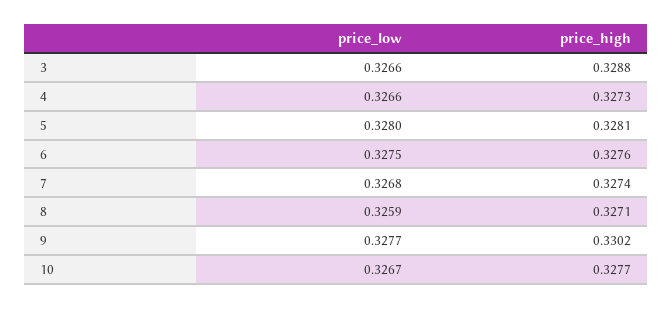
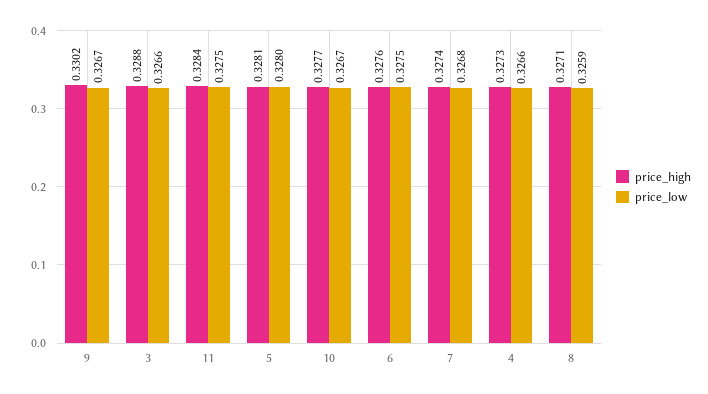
  {
    "price_low": {
      "3": 0.3266,
      "4": 0.3266,
      "5": 0.328,
      "6": 0.3275,
      "7": 0.3268,
      "8": 0.3259,
-     "9": 0.3277,
+     "9": 0.3267,
-     "10": 0.3267
+     "10": 0.3267,
+     "11": 0.3275
    },
    "price_high": {
      "3": 0.3288,
      "4": 0.3273,
      "5": 0.3281,
      "6": 0.3276,
      "7": 0.3274,
      "8": 0.3271,
      "9": 0.3302,
-     "10": 0.3277
+     "10": 0.3277,
+     "11": 0.3284
    }
  }

